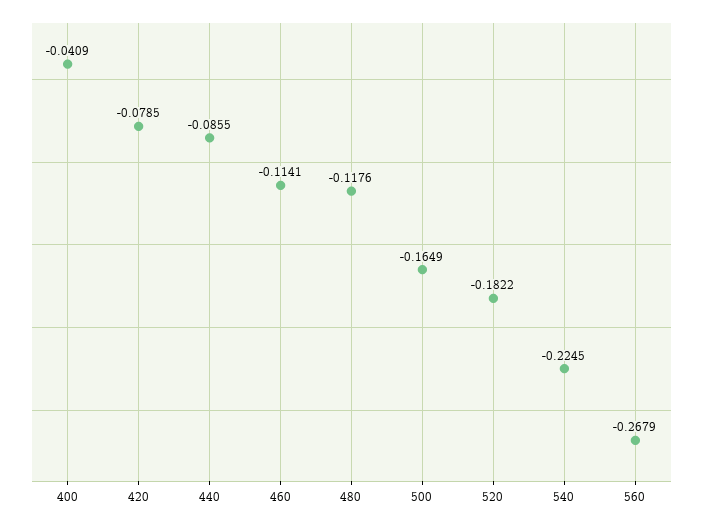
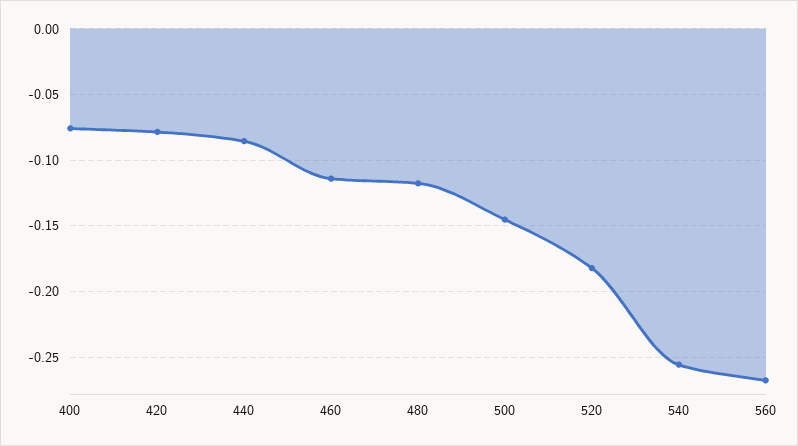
  {
-   "400": -0.0409,
+   "400": -0.075,
    "420": -0.0785,
    "440": -0.0855,
    "460": -0.1141,
    "480": -0.1176,
-   "500": -0.1649,
+   "500": -0.145,
    "520": -0.1822,
-   "540": -0.2245,
+   "540": -0.255,
    "560": -0.2679
  }

